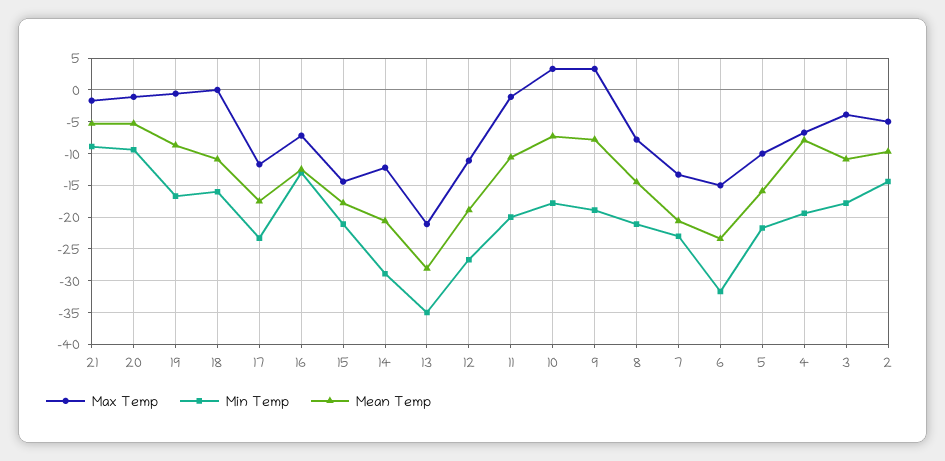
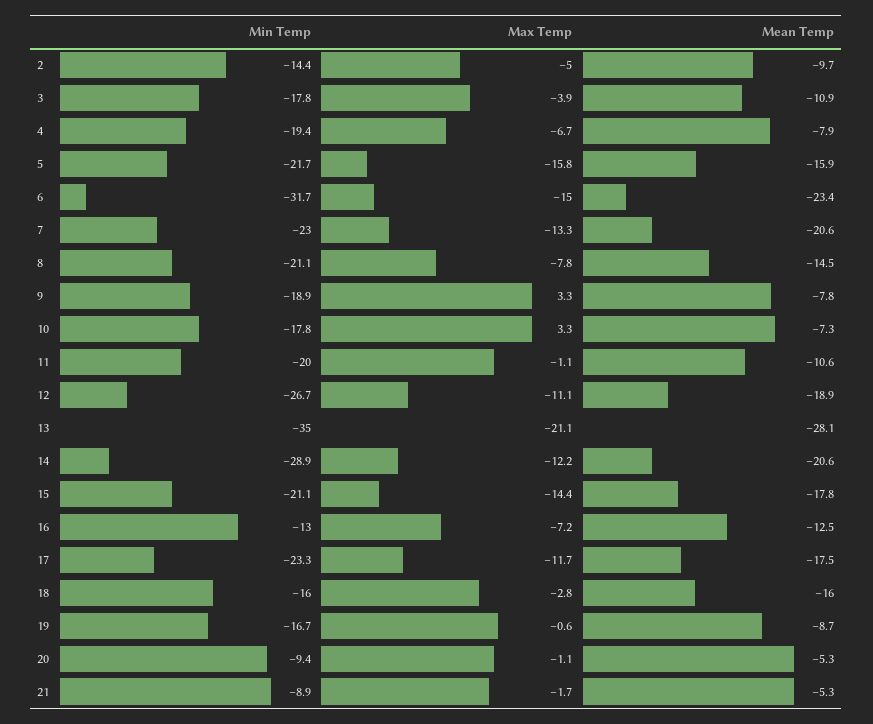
  {
    "Max Temp": {
      "21": -1.7,
      "20": -1.1,
      "19": -0.6,
-     "18": 0,
+     "18": -2.8,
      "17": -11.7,
      "16": -7.2,
      "15": -14.4,
      "14": -12.2,
      "13": -21.1,
      "12": -11.1,
      "11": -1.1,
      "10": 3.3,
      "9": 3.3,
      "8": -7.8,
      "7": -13.3,
      "6": -15,
-     "5": -10,
+     "5": -15.8,
      "4": -6.7,
      "3": -3.9,
      "2": -5
    },
    "Min Temp": {
      "21": -8.9,
      "20": -9.4,
      "19": -16.7,
      "18": -16,
      "17": -23.3,
      "16": -13,
      "15": -21.1,
      "14": -28.9,
      "13": -35,
      "12": -26.7,
      "11": -20,
      "10": -17.8,
      "9": -18.9,
      "8": -21.1,
      "7": -23,
      "6": -31.7,
      "5": -21.7,
      "4": -19.4,
      "3": -17.8,
      "2": -14.4
    },
    "Mean Temp": {
      "21": -5.3,
      "20": -5.3,
      "19": -8.7,
-     "18": -11,
+     "18": -16,
      "17": -17.5,
      "16": -12.5,
      "15": -17.8,
      "14": -20.6,
      "13": -28.1,
      "12": -18.9,
      "11": -10.6,
      "10": -7.3,
      "9": -7.8,
      "8": -14.5,
      "7": -20.6,
      "6": -23.4,
      "5": -15.9,
      "4": -7.9,
      "3": -10.9,
      "2": -9.7
    }
  }

